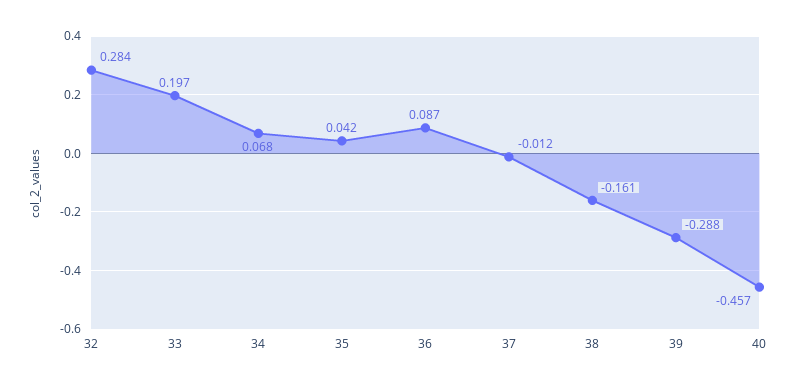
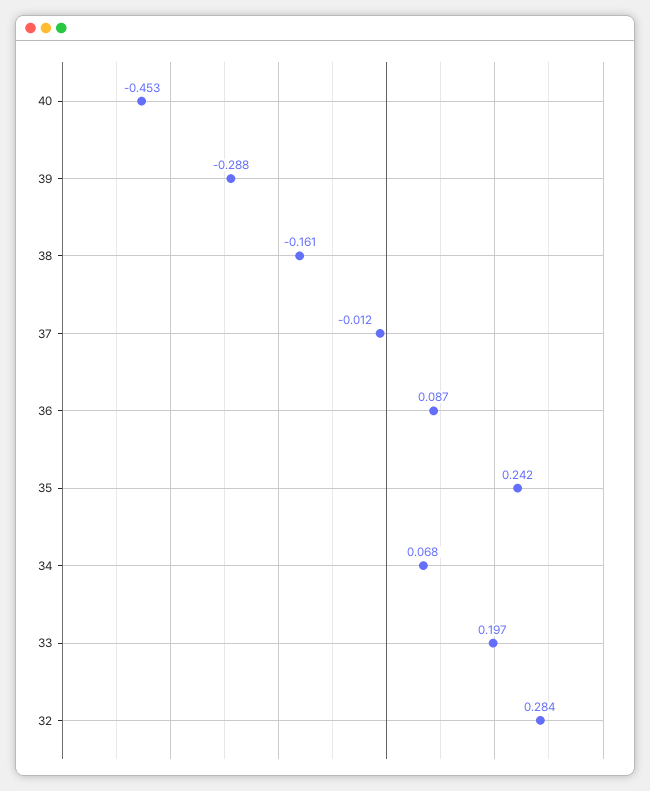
  {
    "32": 0.284,
    "33": 0.197,
    "34": 0.068,
-   "35": 0.042,
+   "35": 0.242,
    "36": 0.087,
    "37": -0.012,
    "38": -0.161,
    "39": -0.288,
-   "40": -0.457
+   "40": -0.453
  }

